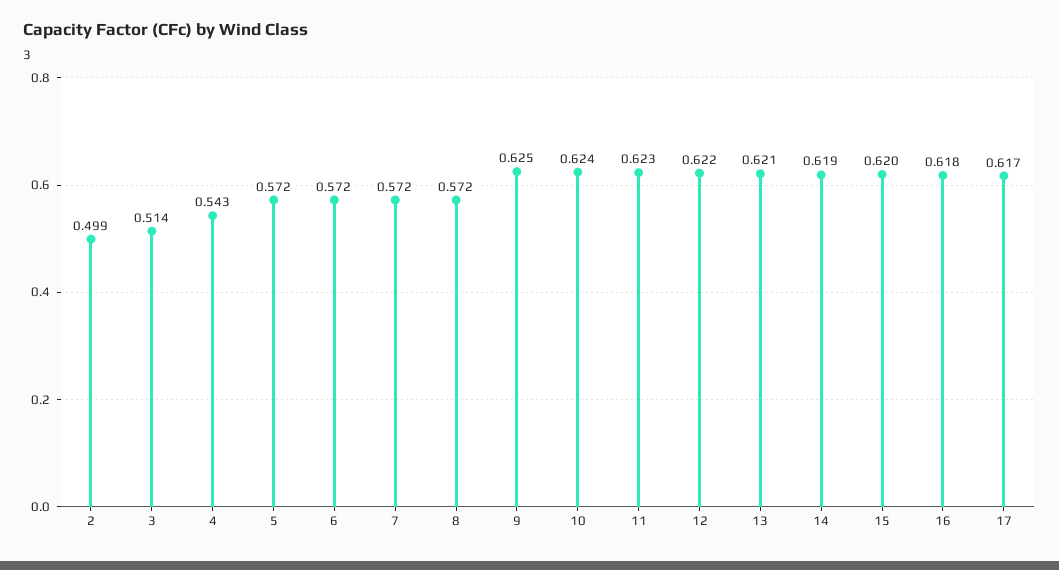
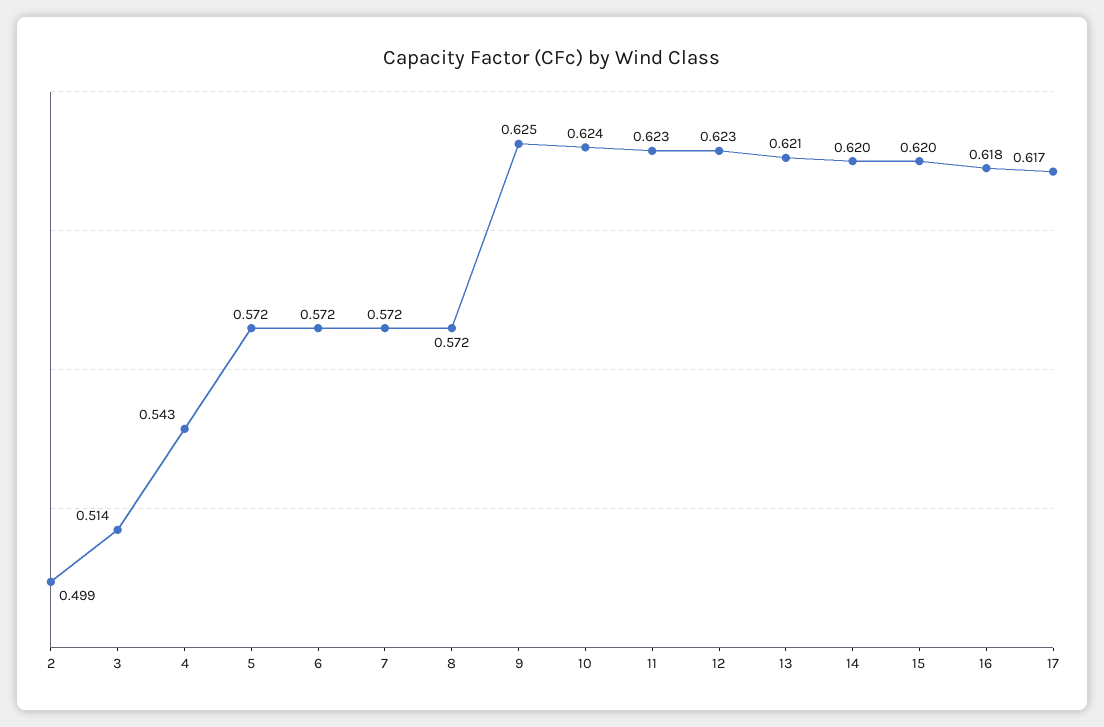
  {
    "2": 0.499,
    "3": 0.514,
    "4": 0.543,
    "5": 0.572,
    "6": 0.572,
    "7": 0.572,
    "8": 0.572,
    "9": 0.625,
    "10": 0.624,
    "11": 0.623,
-   "12": 0.622,
+   "12": 0.623,
    "13": 0.621,
-   "14": 0.619,
+   "14": 0.62,
    "15": 0.62,
    "16": 0.618,
    "17": 0.617
  }

